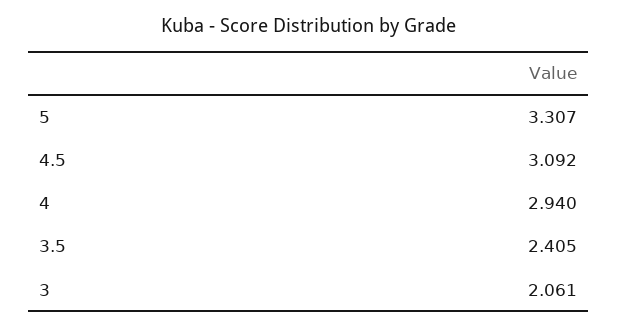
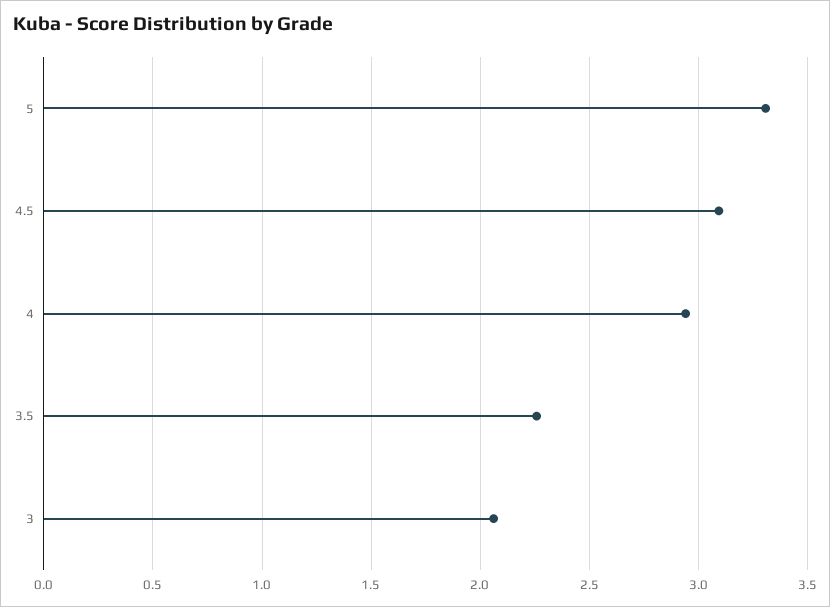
  {
    "5": 3.307,
    "4.5": 3.092,
    "4": 2.94,
-   "3.5": 2.405,
+   "3.5": 2.25,
    "3": 2.061
  }

